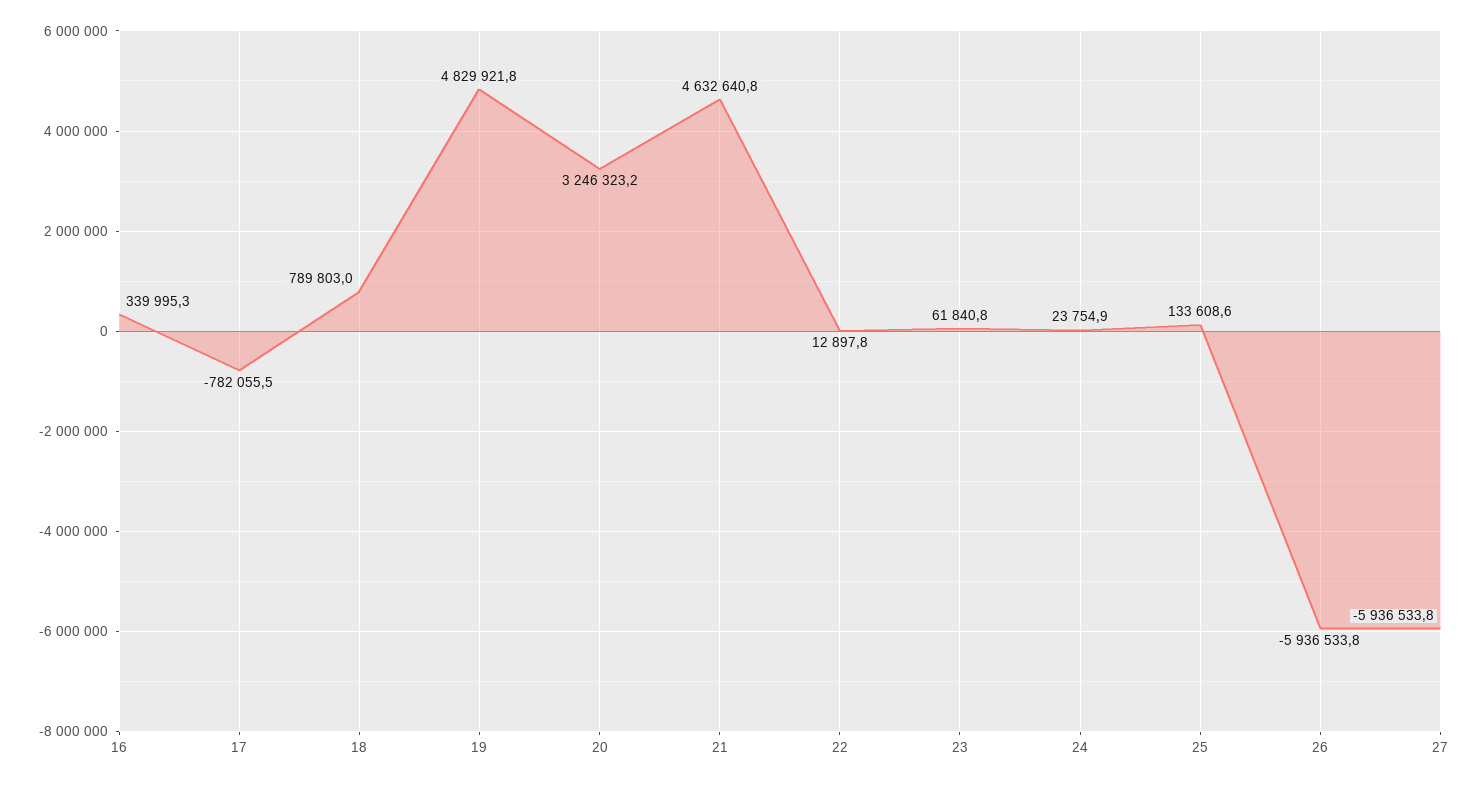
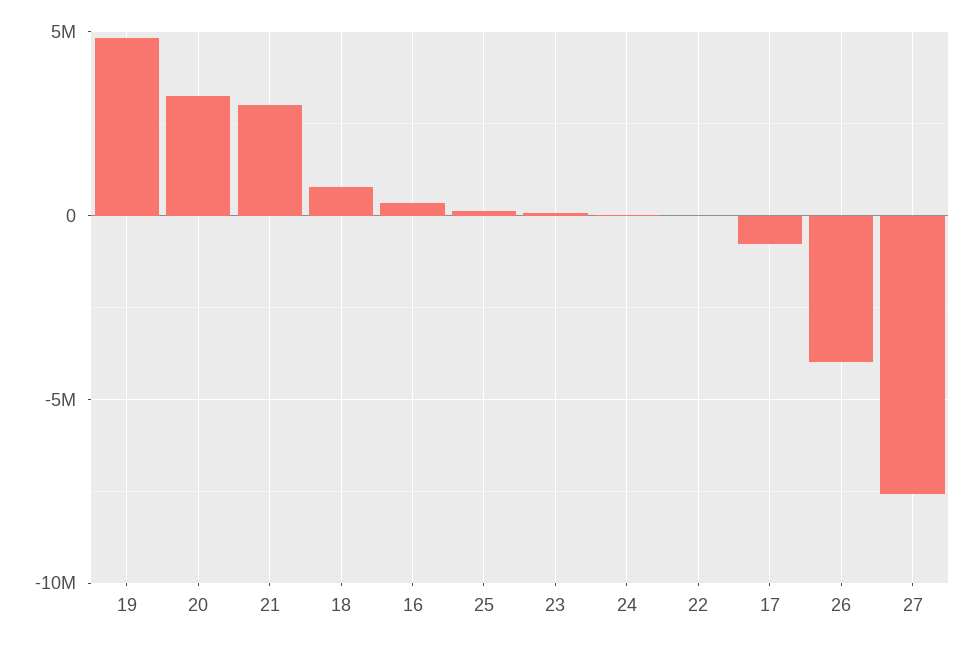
  {
    "16": 339995.3,
    "17": -782055.5,
    "18": 789803,
    "19": 4829921.8,
    "20": 3246323.2,
-   "21": 4632640.8,
+   "21": 3000000,
    "22": 12897.8,
    "23": 61840.8,
    "24": 23754.9,
    "25": 133608.6,
-   "26": -5936533.8,
+   "26": -4000000,
-   "27": -5936533.8
+   "27": -7500000
  }

